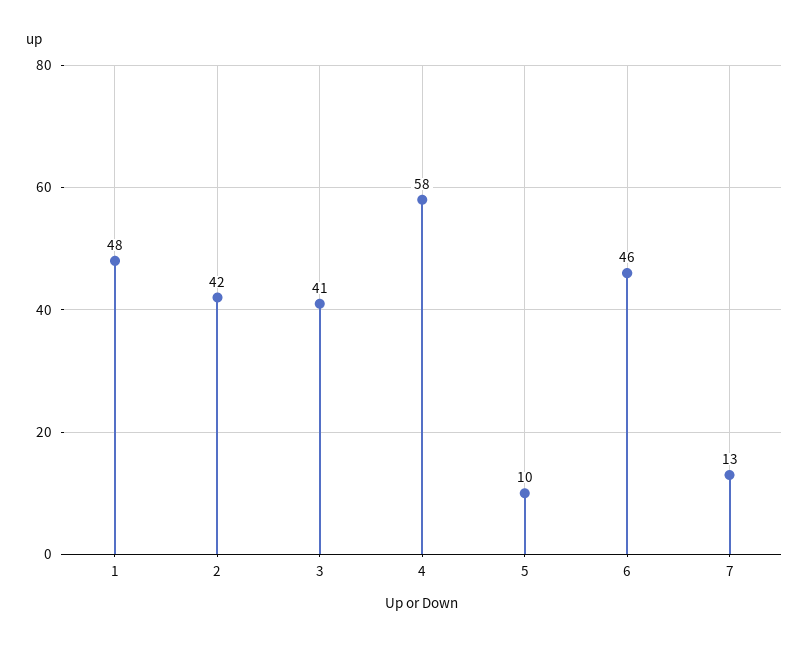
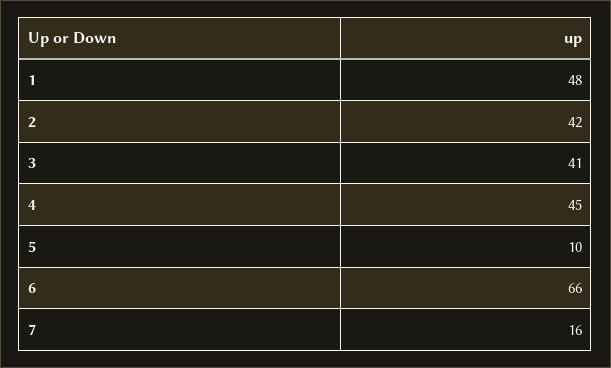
  {
    "1": 48,
    "2": 42,
    "3": 41,
-   "4": 58,
+   "4": 45,
    "5": 10,
-   "6": 46,
+   "6": 66,
-   "7": 13
+   "7": 16
  }

